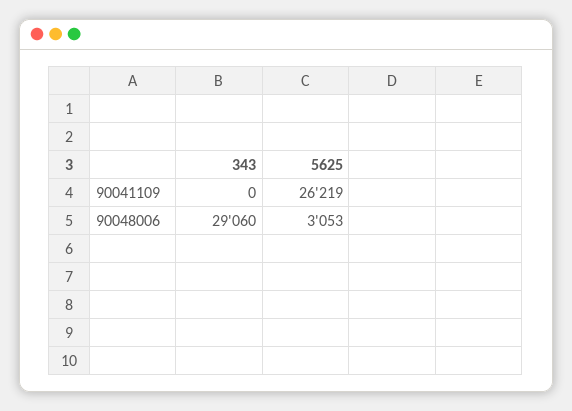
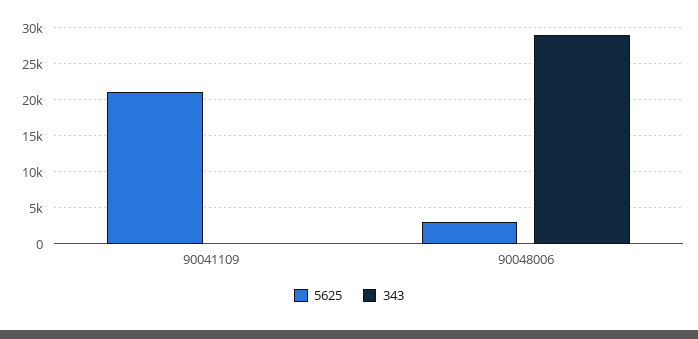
  {
    "343": {
      "90041109": 0,
      "90048006": 29060
    },
    "5625": {
-     "90041109": 26219,
+     "90041109": 21000,
      "90048006": 3053
    }
  }

